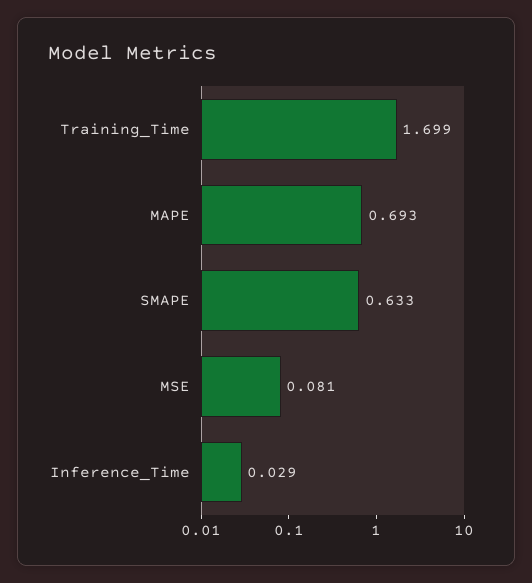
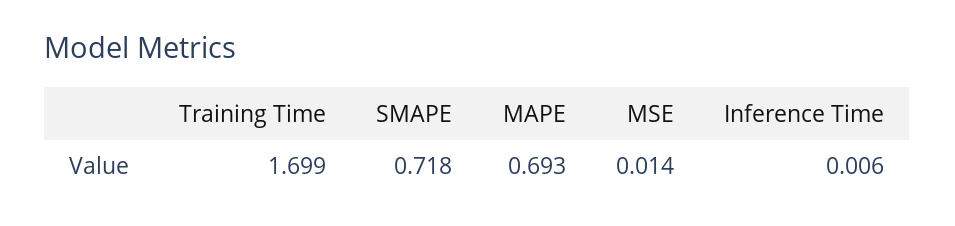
  {
    "Training_Time": 1.699,
    "MAPE": 0.693,
-   "SMAPE": 0.633,
+   "SMAPE": 0.718,
-   "MSE": 0.081,
+   "MSE": 0.014,
-   "Inference_Time": 0.029
+   "Inference_Time": 0.006
  }

